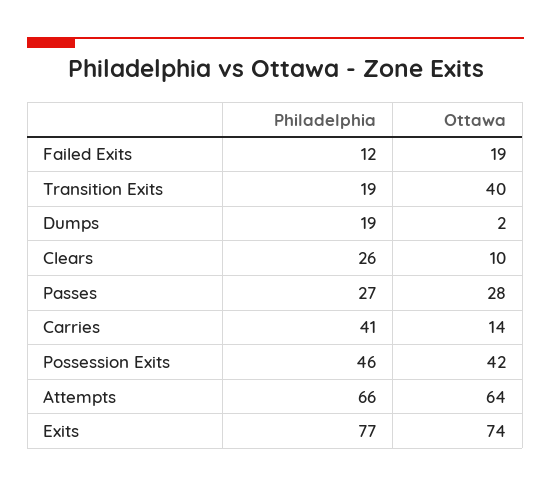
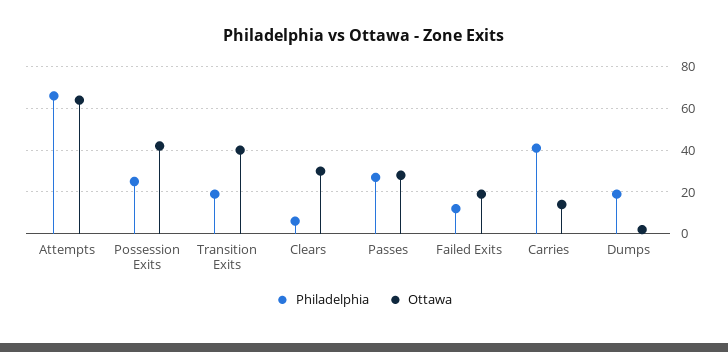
  {
    "Philadelphia": {
      "Failed Exits": 12,
      "Transition Exits": 19,
      "Dumps": 19,
-     "Clears": 26,
+     "Clears": 5,
      "Passes": 27,
      "Carries": 41,
-     "Possession Exits": 46,
+     "Possession Exits": 25,
-     "Attempts": 66,
+     "Attempts": 66
-     "Exits": 77
    },
    "Ottawa": {
      "Failed Exits": 19,
      "Transition Exits": 40,
      "Dumps": 2,
-     "Clears": 10,
+     "Clears": 30,
      "Passes": 28,
      "Carries": 14,
      "Possession Exits": 42,
-     "Attempts": 64,
+     "Attempts": 64
-     "Exits": 74
    }
  }

